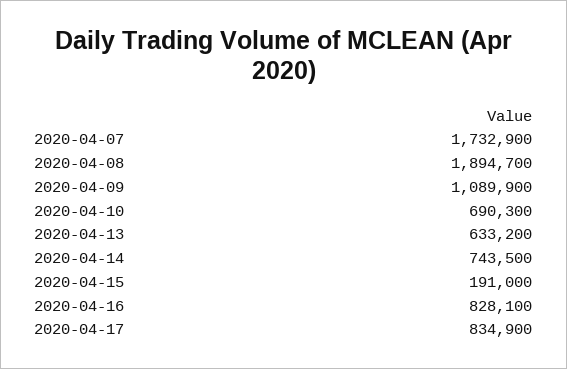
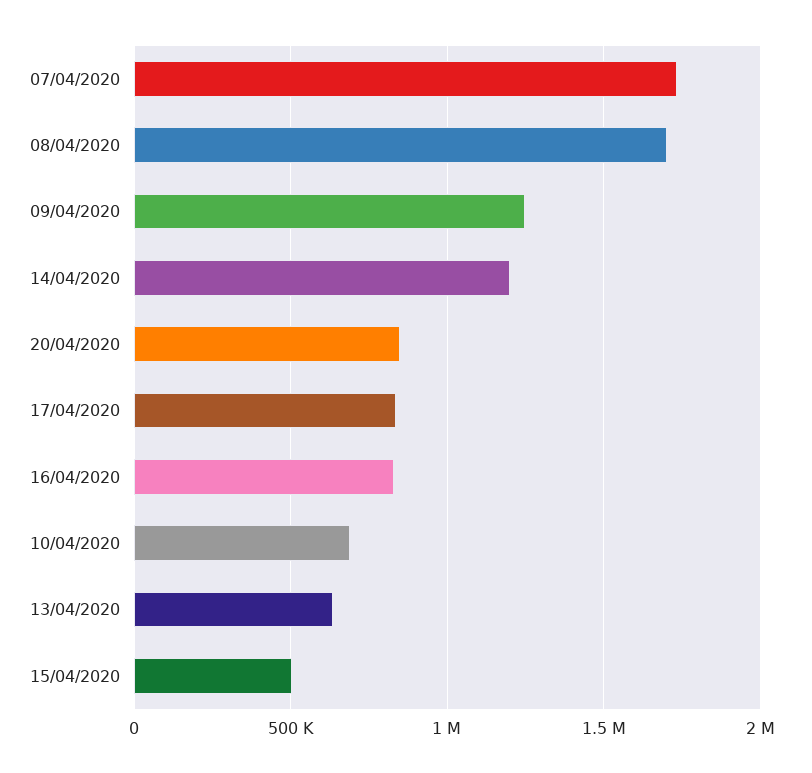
  {
    "2020-04-07": 1732900,
-   "2020-04-08": 1894700,
+   "2020-04-08": 1700000,
-   "2020-04-09": 1089900,
+   "2020-04-09": 1250000,
    "2020-04-10": 690300,
    "2020-04-13": 633200,
-   "2020-04-14": 743500,
+   "2020-04-14": 1200000,
-   "2020-04-15": 191000,
+   "2020-04-15": 500000,
    "2020-04-16": 828100,
-   "2020-04-17": 834900
+   "2020-04-17": 834900,
+   "20/04/2020": 850000
  }

